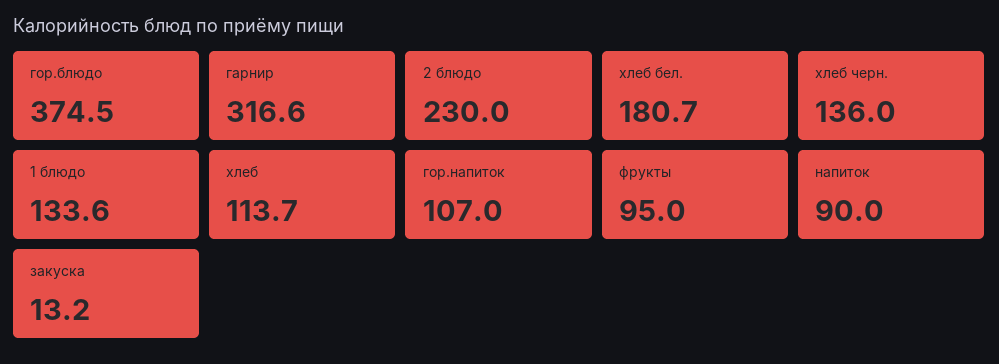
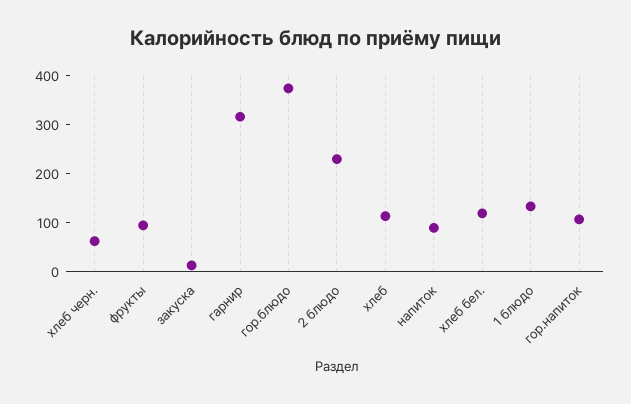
  {
    "гор.блюдо": 374.5,
    "гарнир": 316.6,
    "2 блюдо": 230,
-   "хлеб бел.": 180.7,
+   "хлеб бел.": 120,
-   "хлеб черн.": 136,
+   "хлеб черн.": 60,
    "1 блюдо": 133.6,
    "хлеб": 113.7,
    "гор.напиток": 107,
    "фрукты": 95,
    "напиток": 90,
    "закуска": 13.2
  }

